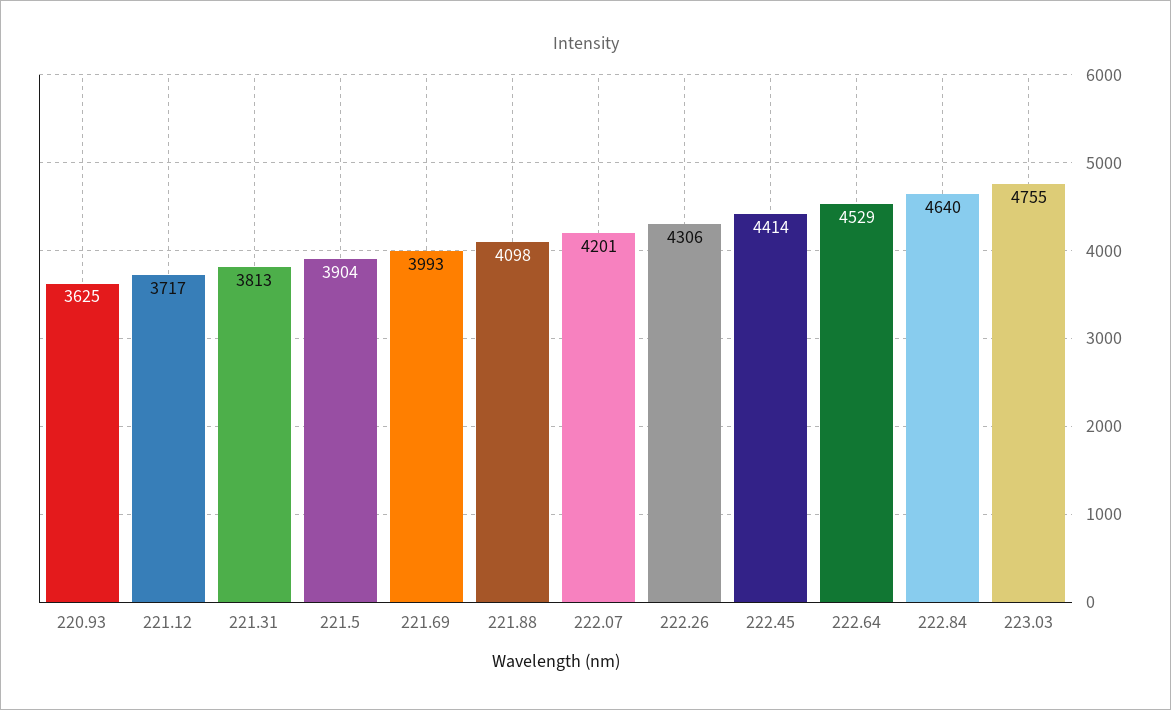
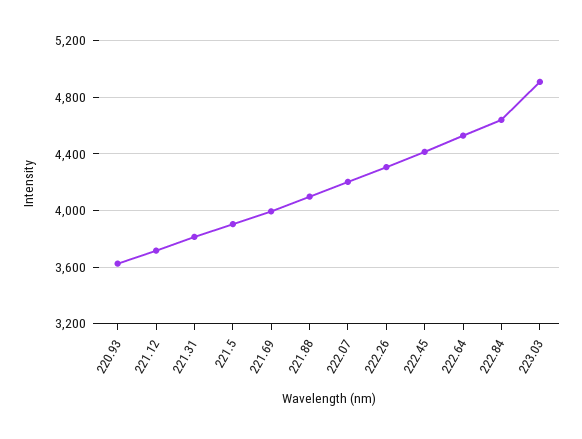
  {
    "220.93": 3625,
    "221.12": 3717,
    "221.31": 3813,
    "221.5": 3904,
    "221.69": 3993,
    "221.88": 4098,
    "222.07": 4201,
    "222.26": 4306,
    "222.45": 4414,
    "222.64": 4529,
    "222.84": 4640,
-   "223.03": 4755
+   "223.03": 4900
  }

